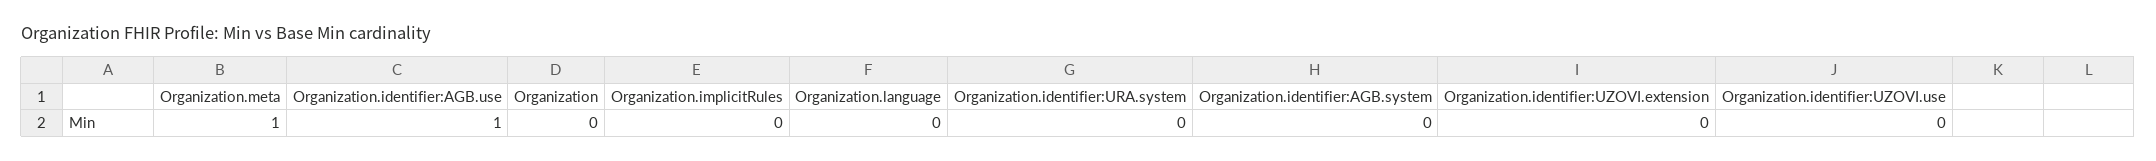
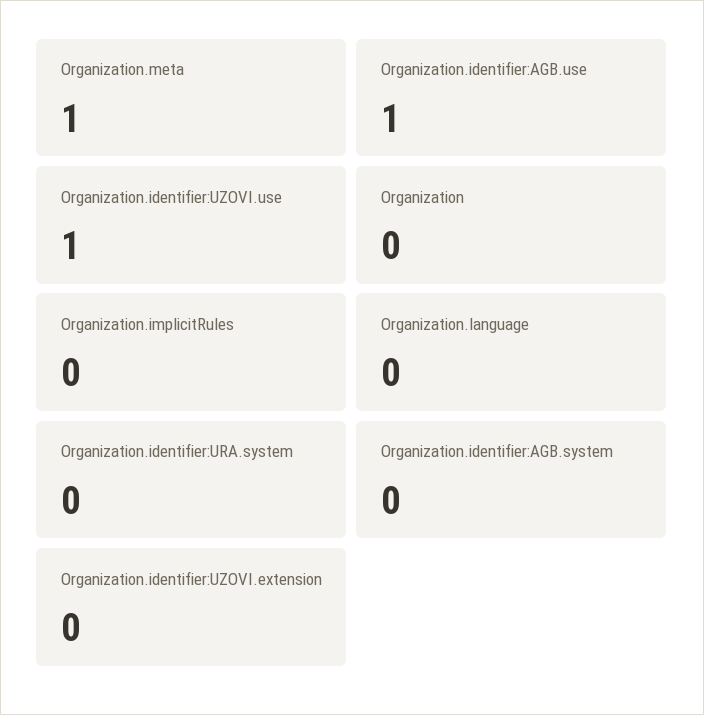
  {
    "Organization.meta": 1,
    "Organization.identifier:AGB.use": 1,
    "Organization": 0,
    "Organization.implicitRules": 0,
    "Organization.language": 0,
    "Organization.identifier:URA.system": 0,
    "Organization.identifier:AGB.system": 0,
    "Organization.identifier:UZOVI.extension": 0,
-   "Organization.identifier:UZOVI.use": 0
+   "Organization.identifier:UZOVI.use": 1
  }

